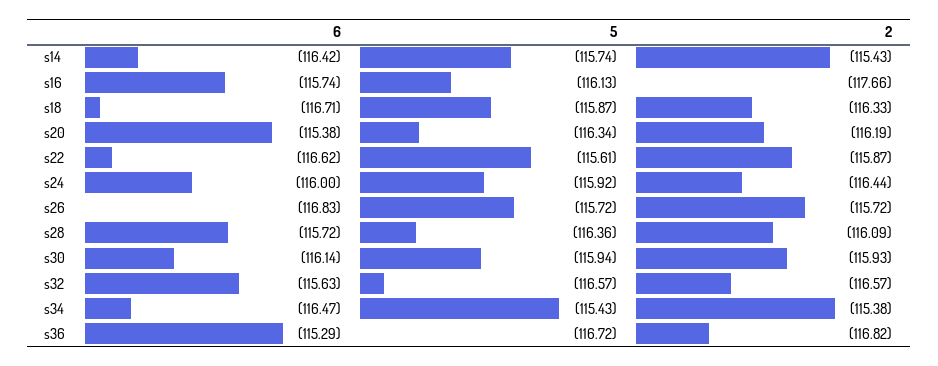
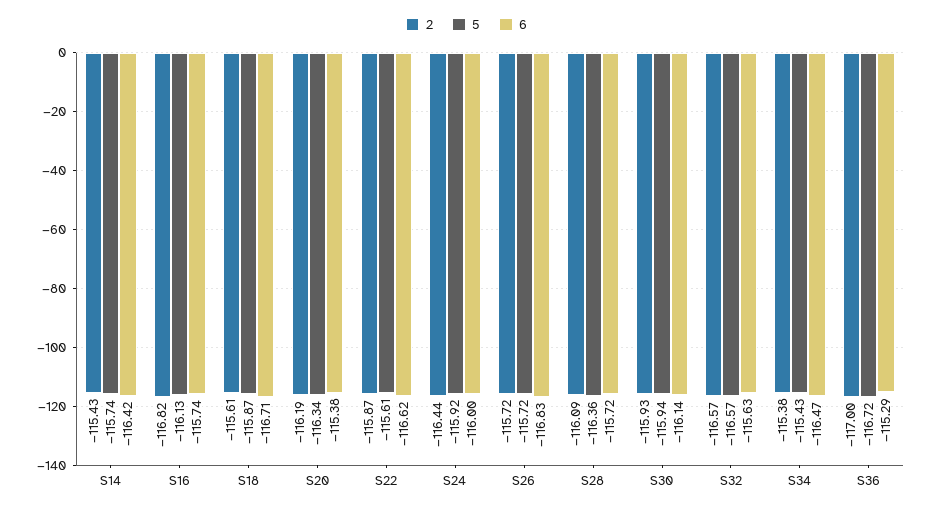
  {
    "6": {
      "s14": -116.42,
      "s16": -115.74,
      "s18": -116.71,
      "s20": -115.38,
      "s22": -116.62,
      "s24": -116,
      "s26": -116.83,
      "s28": -115.72,
      "s30": -116.14,
      "s32": -115.63,
      "s34": -116.47,
      "s36": -115.29
    },
    "5": {
      "s14": -115.74,
      "s16": -116.13,
      "s18": -115.87,
      "s20": -116.34,
      "s22": -115.61,
      "s24": -115.92,
      "s26": -115.72,
      "s28": -116.36,
      "s30": -115.94,
      "s32": -116.57,
      "s34": -115.43,
      "s36": -116.72
    },
    "2": {
      "s14": -115.43,
-     "s16": -117.66,
+     "s16": -116.82,
-     "s18": -116.33,
+     "s18": -115.61,
      "s20": -116.19,
      "s22": -115.87,
      "s24": -116.44,
      "s26": -115.72,
      "s28": -116.09,
      "s30": -115.93,
      "s32": -116.57,
      "s34": -115.38,
-     "s36": -116.82
+     "s36": -117
    }
  }

